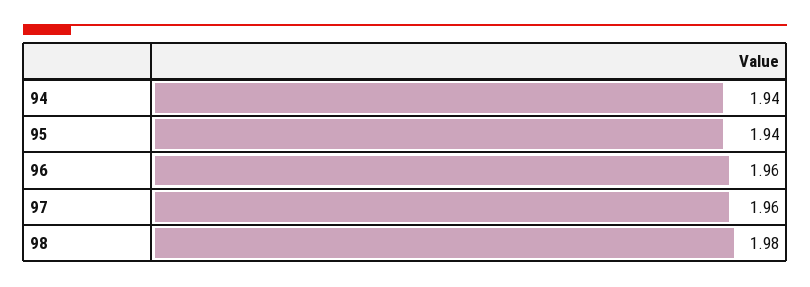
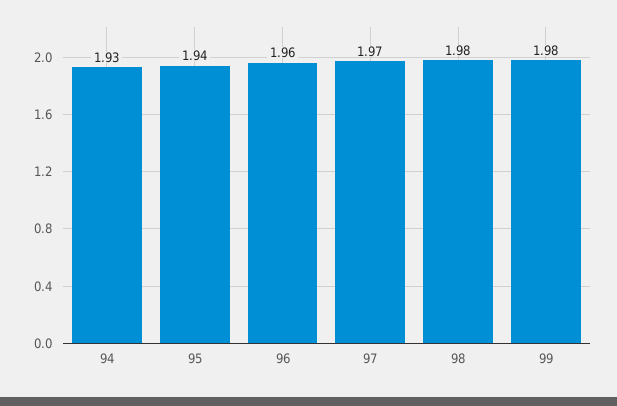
  {
-   "94": 1.94,
+   "94": 1.93,
    "95": 1.94,
    "96": 1.96,
-   "97": 1.96,
+   "97": 1.97,
-   "98": 1.98
+   "98": 1.98,
+   "99": 1.98
  }

